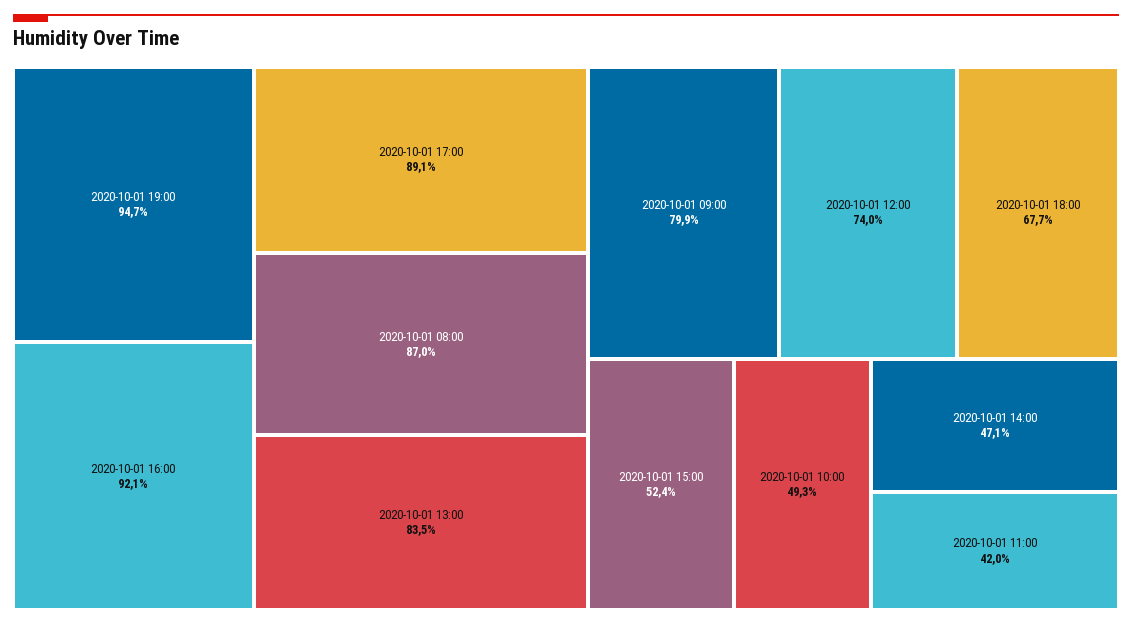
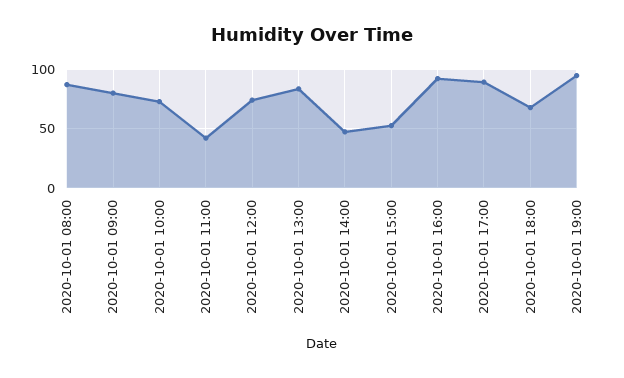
  {
    "2020-10-01 19:00": 94.7,
    "2020-10-01 16:00": 92.1,
    "2020-10-01 17:00": 89.1,
    "2020-10-01 08:00": 87,
    "2020-10-01 13:00": 83.5,
    "2020-10-01 09:00": 79.9,
    "2020-10-01 12:00": 74,
    "2020-10-01 18:00": 67.7,
    "2020-10-01 15:00": 52.4,
-   "2020-10-01 10:00": 49.3,
+   "2020-10-01 10:00": 70,
    "2020-10-01 14:00": 47.1,
    "2020-10-01 11:00": 42
  }

